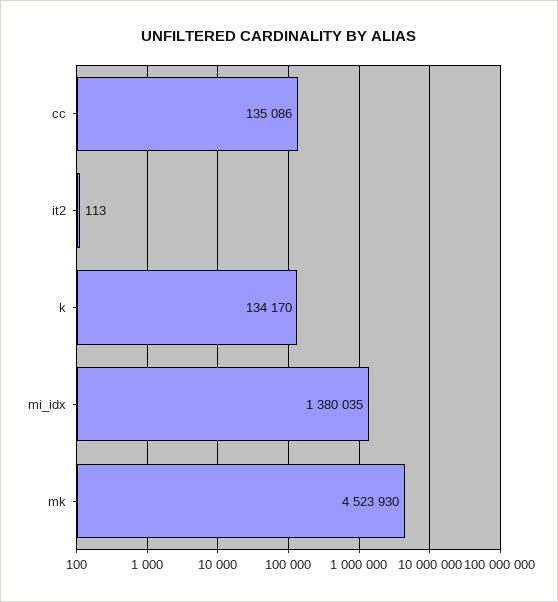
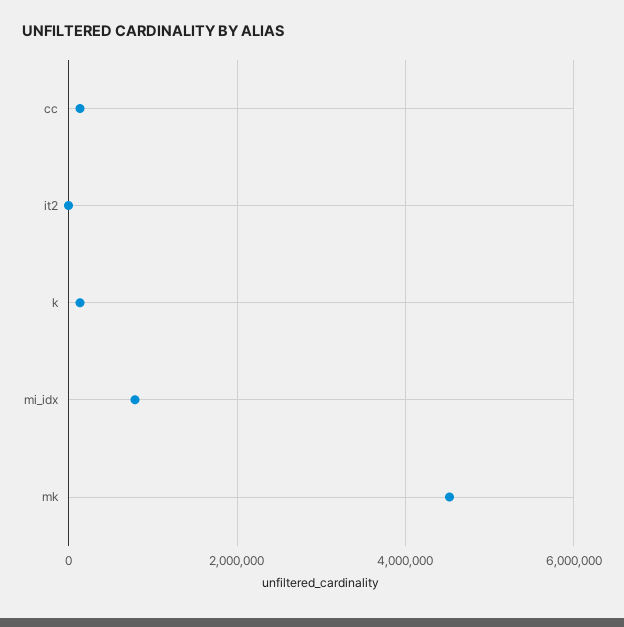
  {
    "cc": 135086,
    "it2": 113,
    "k": 134170,
-   "mi_idx": 1380035,
+   "mi_idx": 800000,
    "mk": 4523930
  }

